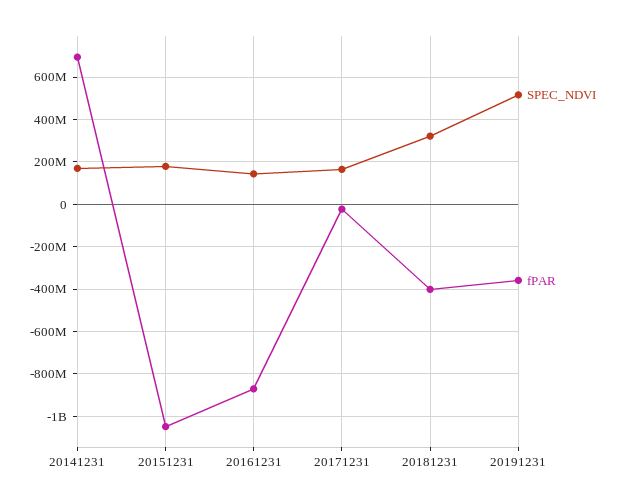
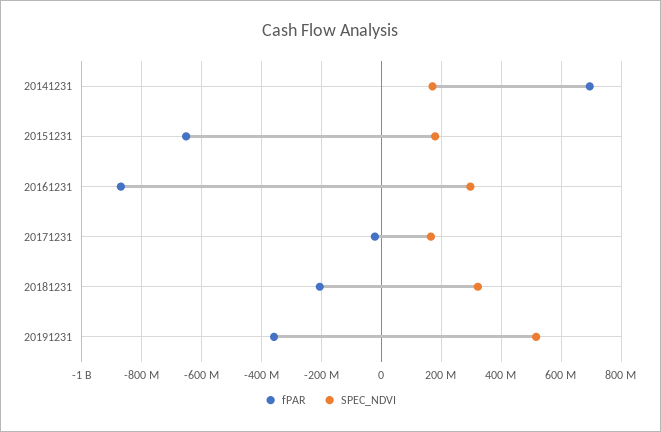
  {
    "SPEC_NDVI": {
      "20141231": 175000000,
      "20151231": 175000000,
-     "20161231": 150000000,
+     "20161231": 300000000,
      "20171231": 175000000,
      "20181231": 325000000,
      "20191231": 525000000
    },
    "fPAR": {
      "20141231": 700000000,
-     "20151231": -1050000000,
+     "20151231": -650000000,
      "20161231": -875000000,
      "20171231": -25000000,
-     "20181231": -400000000,
+     "20181231": -200000000,
      "20191231": -350000000
    }
  }

